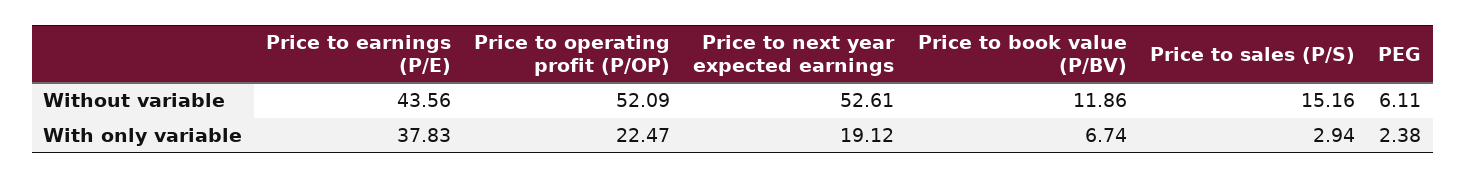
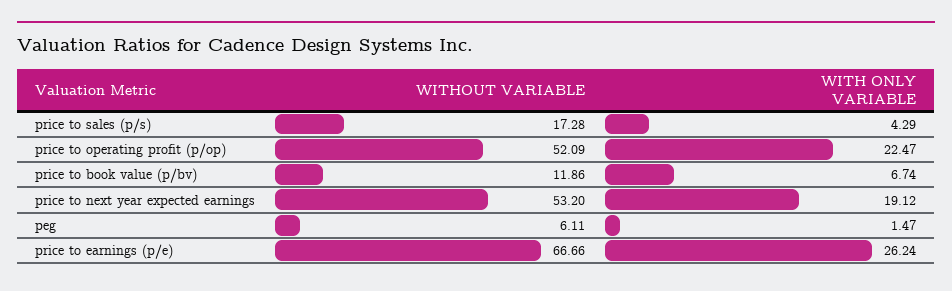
  {
    "Price to earnings (P/E)": {
-     "Without variable": 43.56,
+     "Without variable": 66.66,
-     "With only variable": 37.83
+     "With only variable": 26.24
    },
    "Price to operating profit (P/OP)": {
      "Without variable": 52.09,
      "With only variable": 22.47
    },
    "Price to next year expected earnings": {
-     "Without variable": 52.61,
+     "Without variable": 53.2,
      "With only variable": 19.12
    },
    "Price to book value (P/BV)": {
      "Without variable": 11.86,
      "With only variable": 6.74
    },
    "Price to sales (P/S)": {
-     "Without variable": 15.16,
+     "Without variable": 17.28,
-     "With only variable": 2.94
+     "With only variable": 4.29
    },
    "PEG": {
      "Without variable": 6.11,
-     "With only variable": 2.38
+     "With only variable": 1.47
    }
  }

